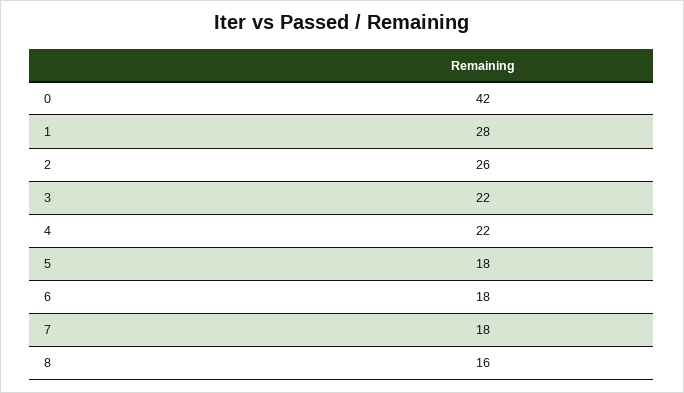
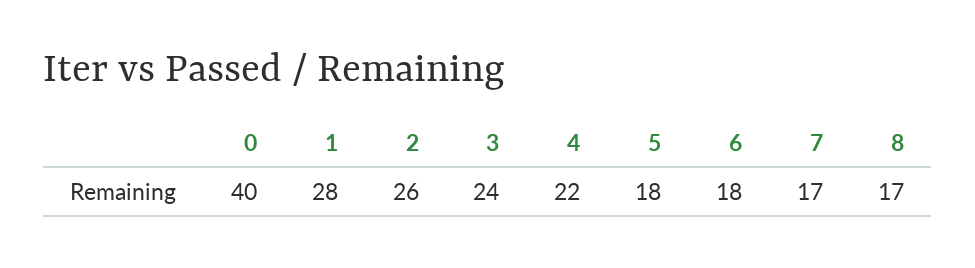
  {
-   "0": 42,
+   "0": 40,
    "1": 28,
    "2": 26,
-   "3": 22,
+   "3": 24,
    "4": 22,
    "5": 18,
    "6": 18,
-   "7": 18,
+   "7": 17,
-   "8": 16
+   "8": 17
  }

